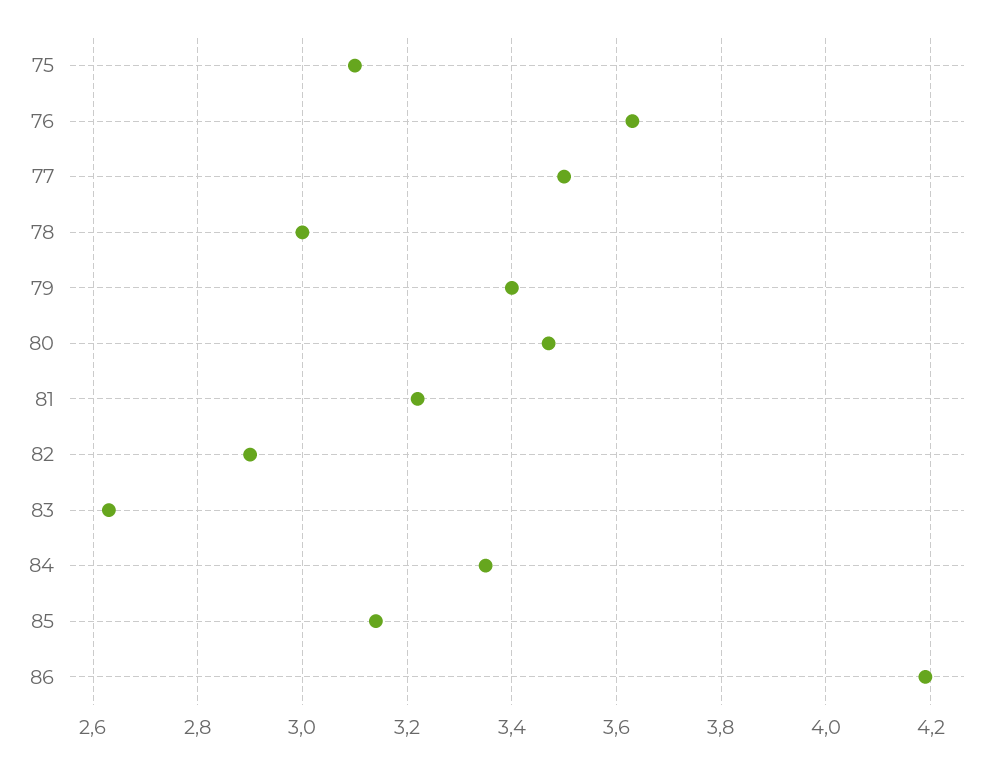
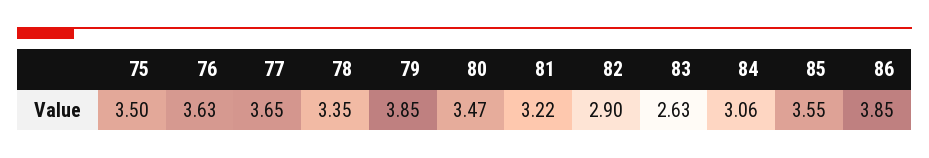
  {
-   "75": 3.1,
+   "75": 3.5,
    "76": 3.63,
-   "77": 3.5,
+   "77": 3.65,
-   "78": 3,
+   "78": 3.35,
-   "79": 3.4,
+   "79": 3.85,
    "80": 3.47,
    "81": 3.22,
    "82": 2.9,
    "83": 2.63,
-   "84": 3.35,
+   "84": 3.06,
-   "85": 3.15,
+   "85": 3.55,
-   "86": 4.2
+   "86": 3.85
  }

